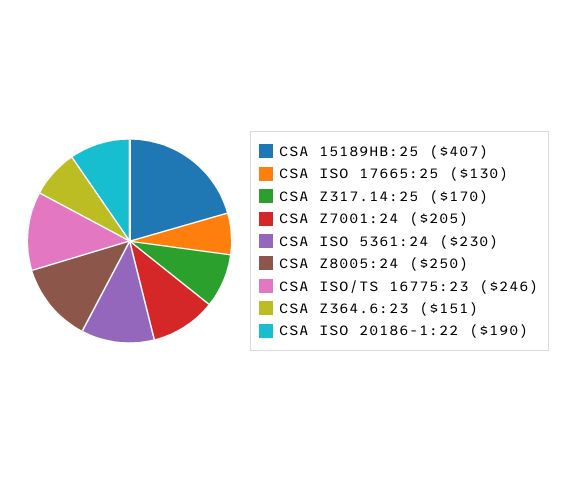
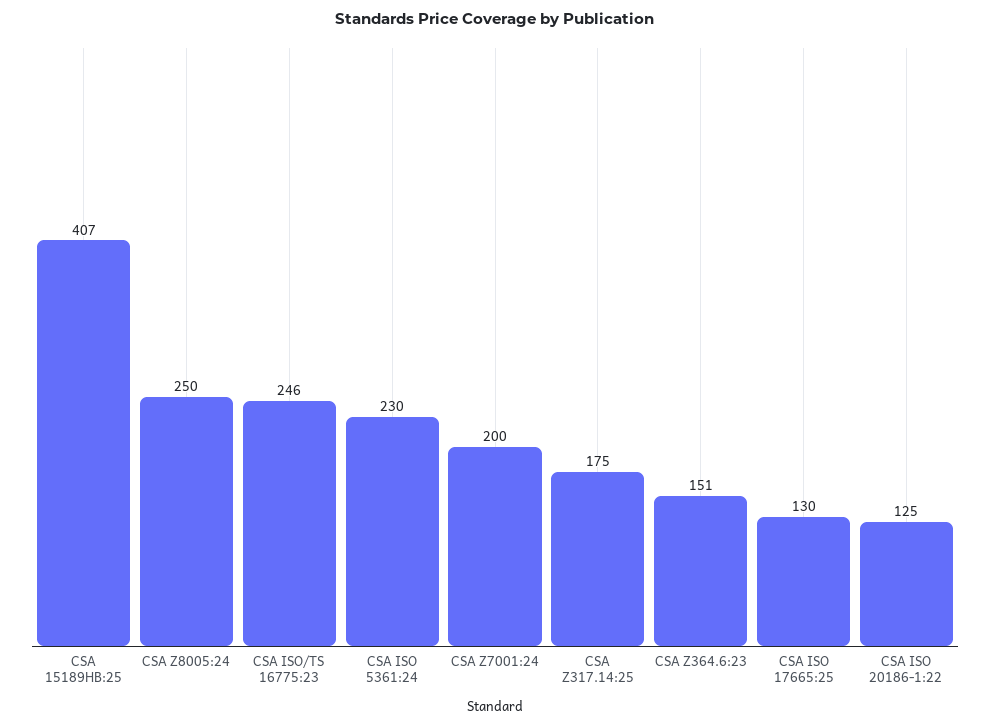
  {
    "CSA 15189HB:25": 407,
    "CSA ISO 17665:25": 130,
-   "CSA Z317.14:25": 170,
+   "CSA Z317.14:25": 175,
-   "CSA Z7001:24": 205,
+   "CSA Z7001:24": 200,
    "CSA ISO 5361:24": 230,
    "CSA Z8005:24": 250,
    "CSA ISO/TS 16775:23": 246,
    "CSA Z364.6:23": 151,
-   "CSA ISO 20186-1:22": 190
+   "CSA ISO 20186-1:22": 125
  }

